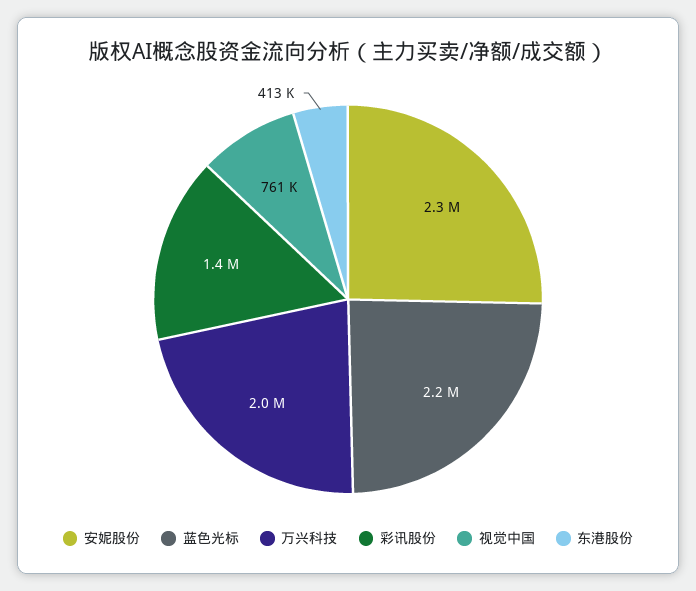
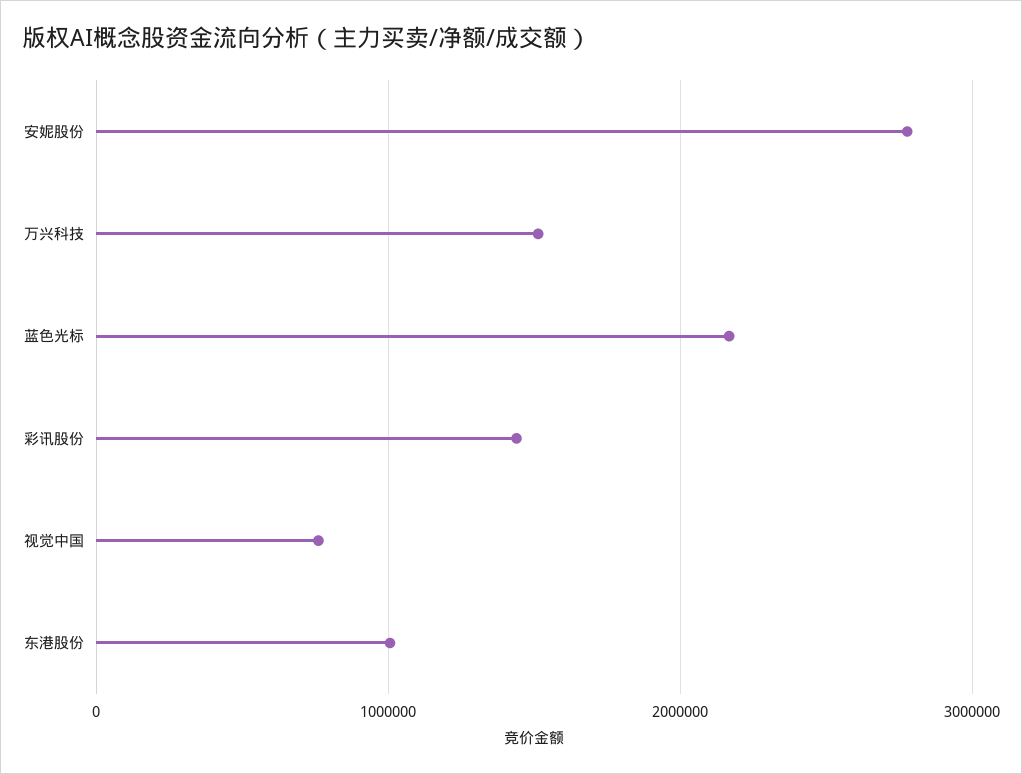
  {
-   "安妮股份": 2300000,
+   "安妮股份": 2800000,
    "蓝色光标": 2200000,
-   "万兴科技": 2000000,
+   "万兴科技": 1500000,
    "彩讯股份": 1400000,
    "视觉中国": 761000,
-   "东港股份": 413000
+   "东港股份": 1000000
  }

